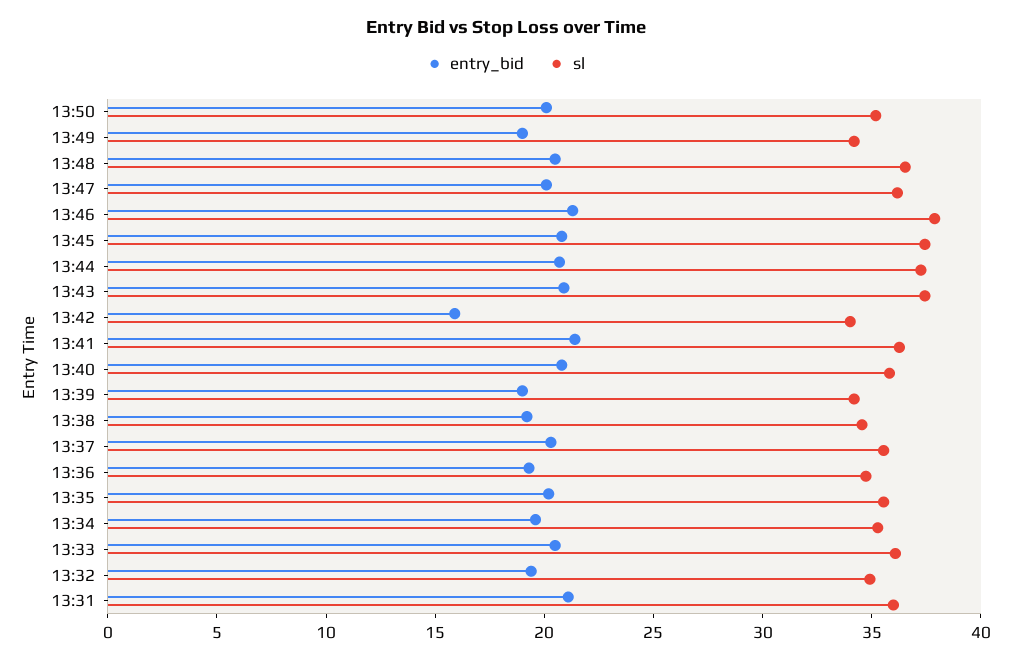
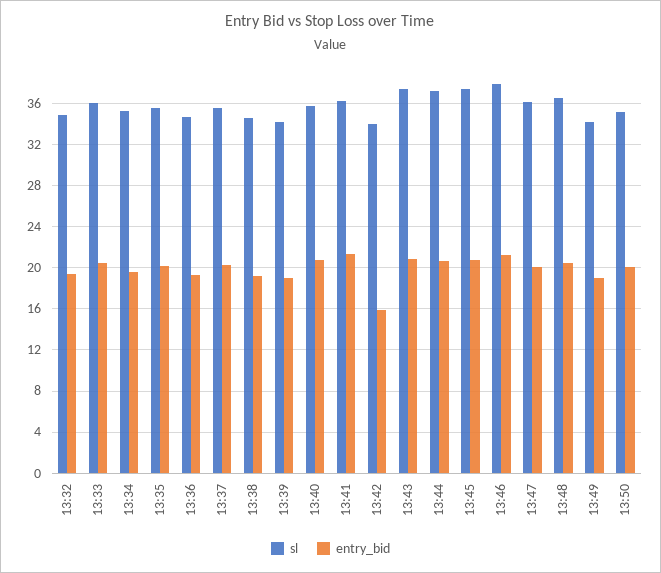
  {
    "entry_bid": {
      "13:50": 20,
      "13:49": 19,
      "13:48": 21,
      "13:47": 20,
      "13:46": 21,
      "13:45": 21,
      "13:44": 21,
      "13:43": 21,
      "13:42": 16,
      "13:41": 21,
      "13:40": 21,
      "13:39": 19,
      "13:38": 19,
      "13:37": 20,
      "13:36": 19,
      "13:35": 20,
      "13:34": 20,
      "13:33": 21,
-     "13:32": 19,
+     "13:32": 19
-     "13:31": 21
    },
    "sl": {
      "13:50": 35,
      "13:49": 34,
      "13:48": 37,
      "13:47": 36,
      "13:46": 38,
      "13:45": 37,
      "13:44": 37,
      "13:43": 37,
      "13:42": 34,
      "13:41": 36,
      "13:40": 36,
      "13:39": 34,
      "13:38": 35,
      "13:37": 36,
      "13:36": 35,
      "13:35": 36,
      "13:34": 35,
      "13:33": 36,
-     "13:32": 35,
+     "13:32": 35
-     "13:31": 36
    }
  }

